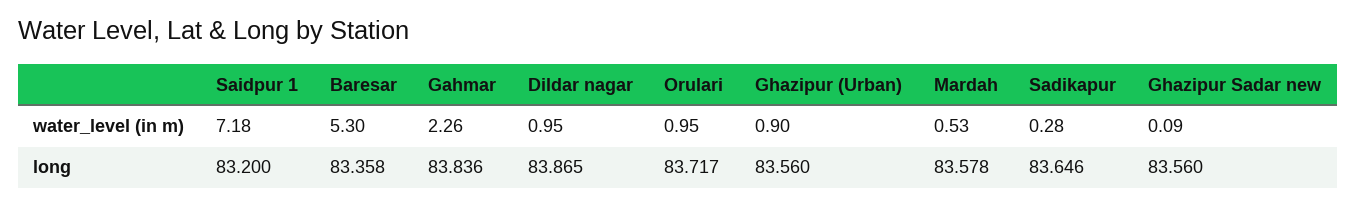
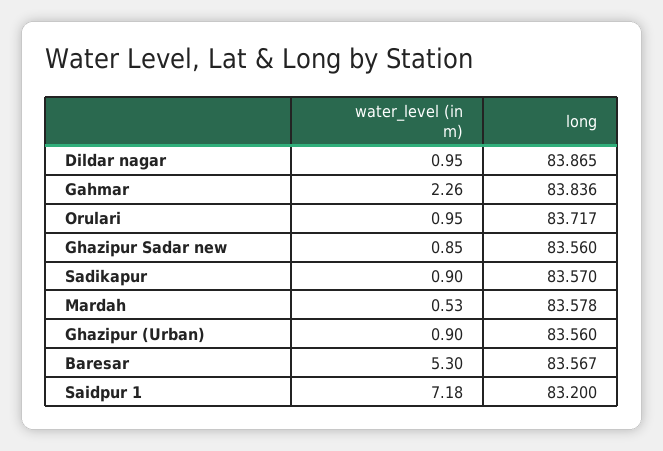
  {
    "Saidpur 1": {
      "water_level (in m)": 7.18,
      "long": 83.2
    },
    "Baresar": {
      "water_level (in m)": 5.3,
-     "long": 83.358
+     "long": 83.567
    },
    "Gahmar": {
      "water_level (in m)": 2.26,
      "long": 83.836
    },
    "Dildar nagar": {
      "water_level (in m)": 0.95,
      "long": 83.865
    },
    "Orulari": {
      "water_level (in m)": 0.95,
      "long": 83.717
    },
    "Ghazipur (Urban)": {
      "water_level (in m)": 0.9,
      "long": 83.56
    },
    "Mardah": {
      "water_level (in m)": 0.53,
      "long": 83.578
    },
    "Sadikapur": {
-     "water_level (in m)": 0.28,
+     "water_level (in m)": 0.9,
-     "long": 83.646
+     "long": 83.57
    },
    "Ghazipur Sadar new": {
-     "water_level (in m)": 0.09,
+     "water_level (in m)": 0.85,
      "long": 83.56
    }
  }

